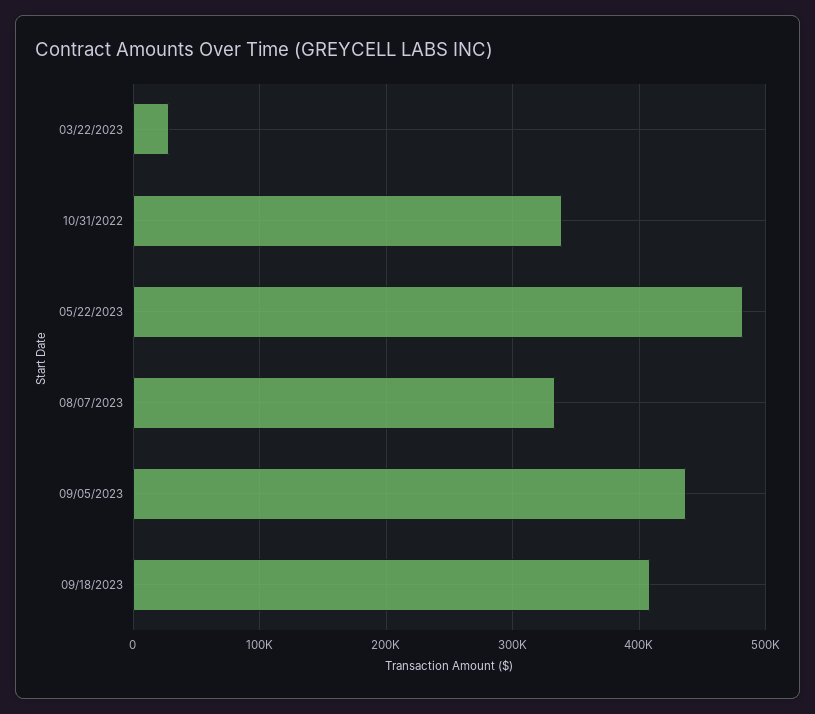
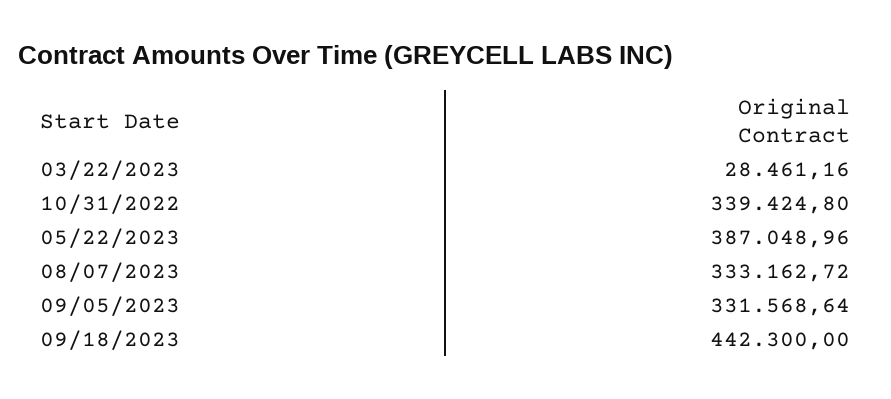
  {
    "03/22/2023": 28461.16,
    "10/31/2022": 339424.8,
-   "05/22/2023": 480000,
+   "05/22/2023": 387048.96,
    "08/07/2023": 333162.72,
-   "09/05/2023": 440000,
+   "09/05/2023": 331568.64,
-   "09/18/2023": 410000
+   "09/18/2023": 442300
  }

